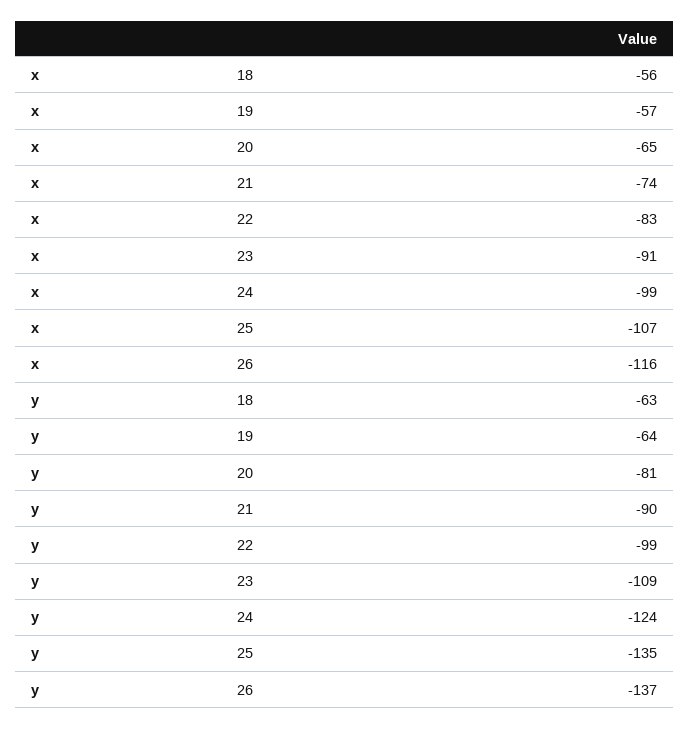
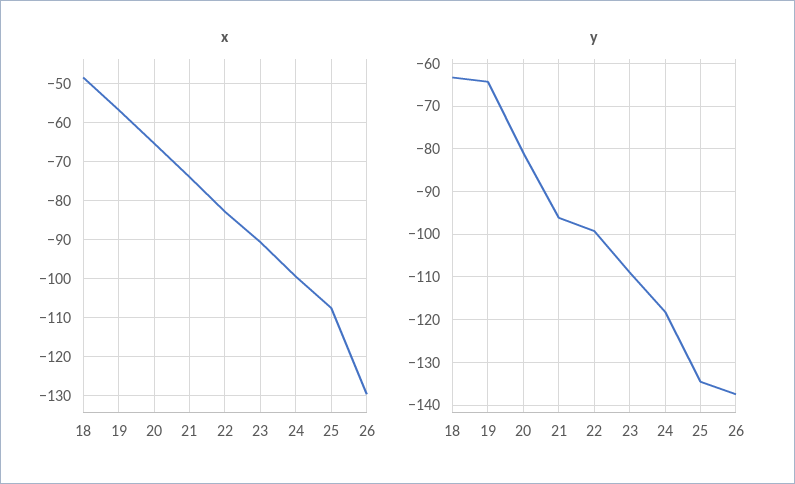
  {
    "x": {
-     "18": -56,
+     "18": -48,
      "19": -57,
      "20": -65,
      "21": -74,
      "22": -83,
      "23": -91,
      "24": -99,
      "25": -107,
-     "26": -116
+     "26": -130
    },
    "y": {
      "18": -63,
      "19": -64,
      "20": -81,
-     "21": -90,
+     "21": -96,
      "22": -99,
      "23": -109,
-     "24": -124,
+     "24": -118,
      "25": -135,
      "26": -137
    }
  }

